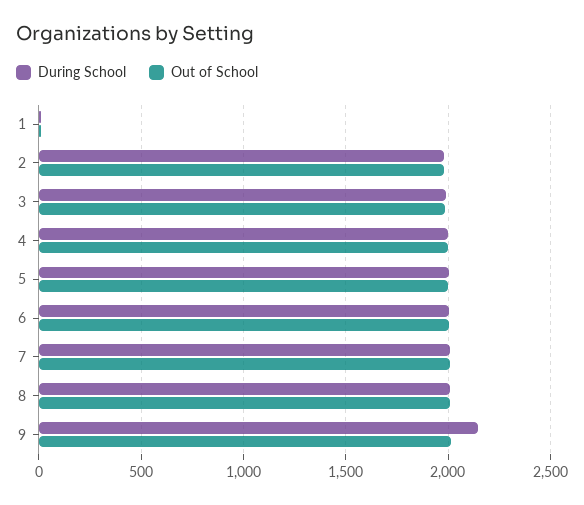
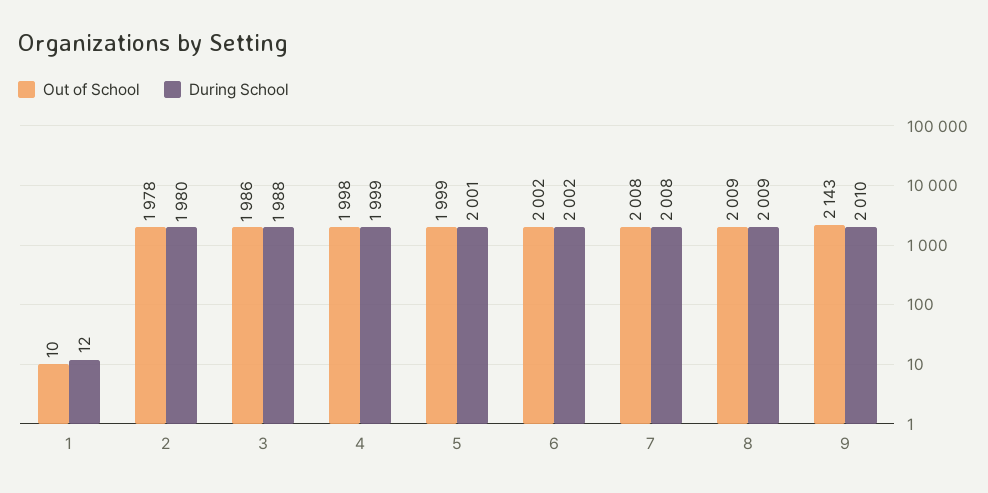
  {
    "During School": {
      "1": 12,
      "2": 1980,
      "3": 1988,
      "4": 1999,
      "5": 2001,
      "6": 2002,
      "7": 2008,
      "8": 2009,
-     "9": 2150
+     "9": 2010
    },
    "Out of School": {
      "1": 10,
      "2": 1978,
      "3": 1986,
      "4": 1998,
      "5": 1999,
      "6": 2002,
      "7": 2008,
      "8": 2009,
-     "9": 2000
+     "9": 2143
    }
  }

